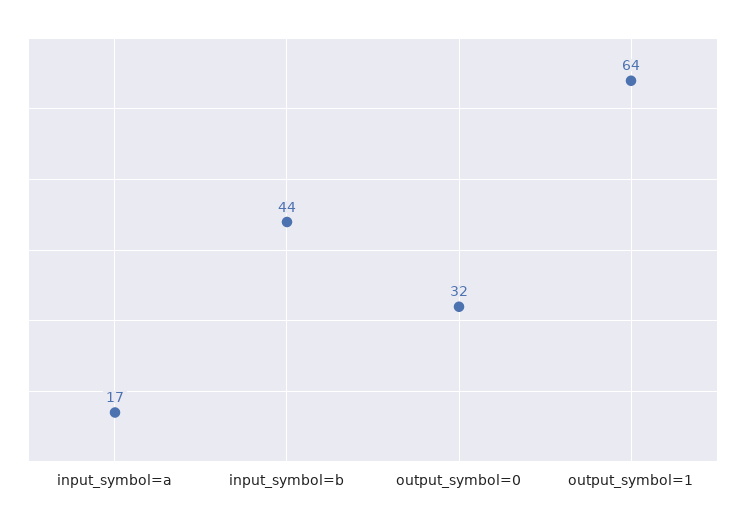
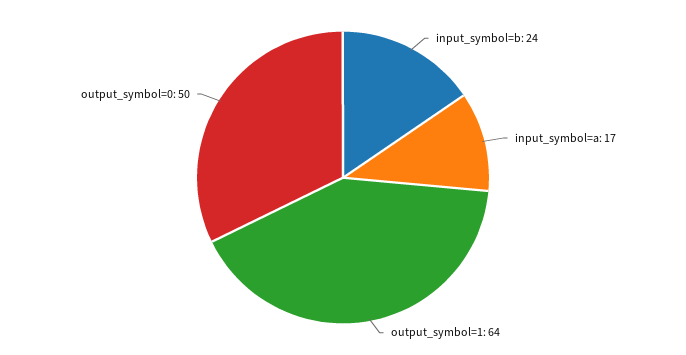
  {
    "input_symbol=a": 17,
-   "input_symbol=b": 44,
+   "input_symbol=b": 24,
-   "output_symbol=0": 32,
+   "output_symbol=0": 50,
    "output_symbol=1": 64
  }

